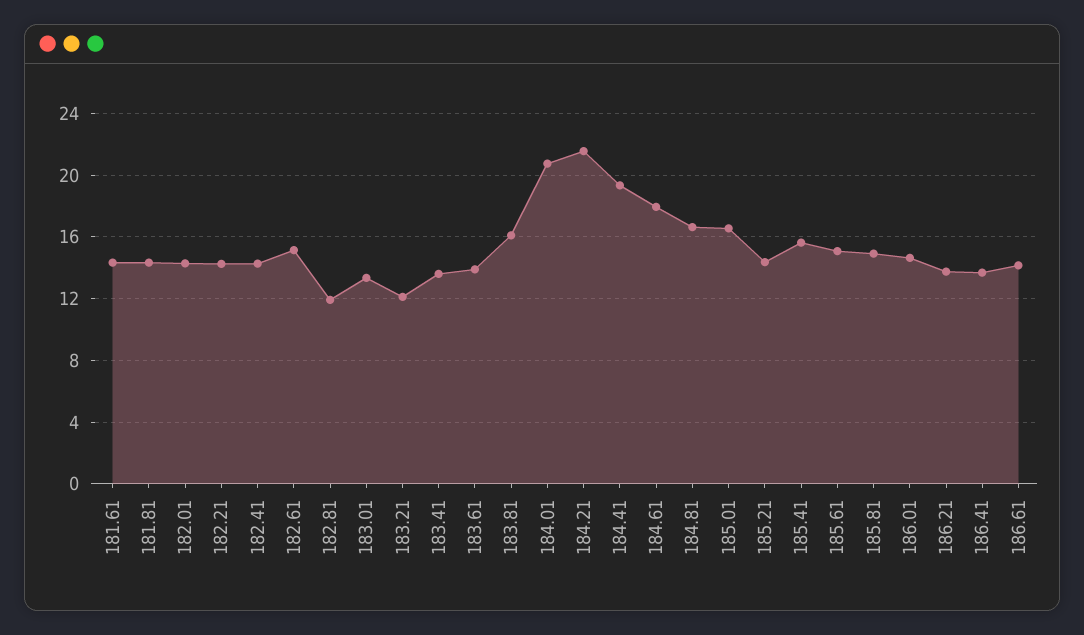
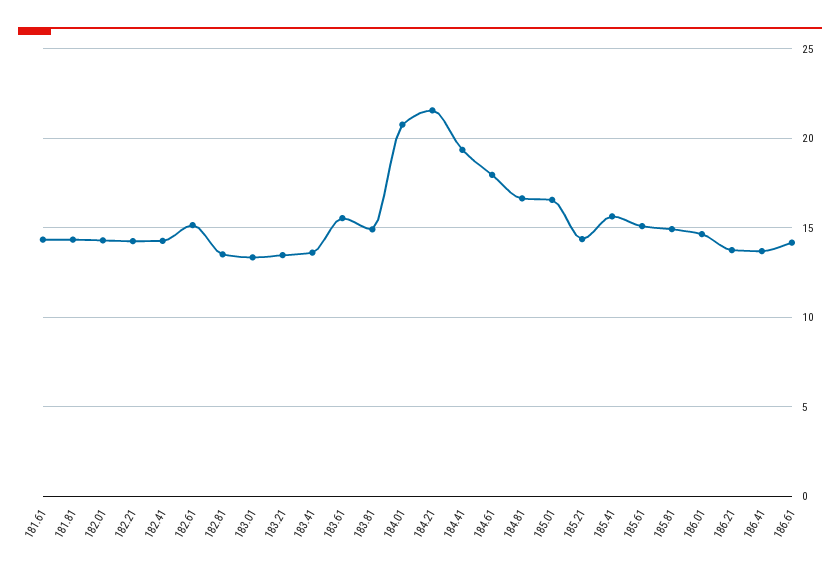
  {
    "181.61": 14.5,
    "181.81": 14.5,
    "182.01": 14.5,
    "182.21": 14.5,
    "182.41": 14.5,
    "182.61": 15,
-   "182.81": 12,
+   "182.81": 13.5,
    "183.01": 13.5,
-   "183.21": 12,
+   "183.21": 13.5,
    "183.41": 13.5,
-   "183.61": 14,
+   "183.61": 15.5,
-   "183.81": 16,
+   "183.81": 15,
    "184.01": 21,
    "184.21": 21.5,
    "184.41": 19.5,
    "184.61": 18,
    "184.81": 16.5,
    "185.01": 16.5,
    "185.21": 14.5,
    "185.41": 15.5,
    "185.61": 15,
    "185.81": 15,
    "186.01": 14.5,
    "186.21": 14,
    "186.41": 13.5,
    "186.61": 14
  }

